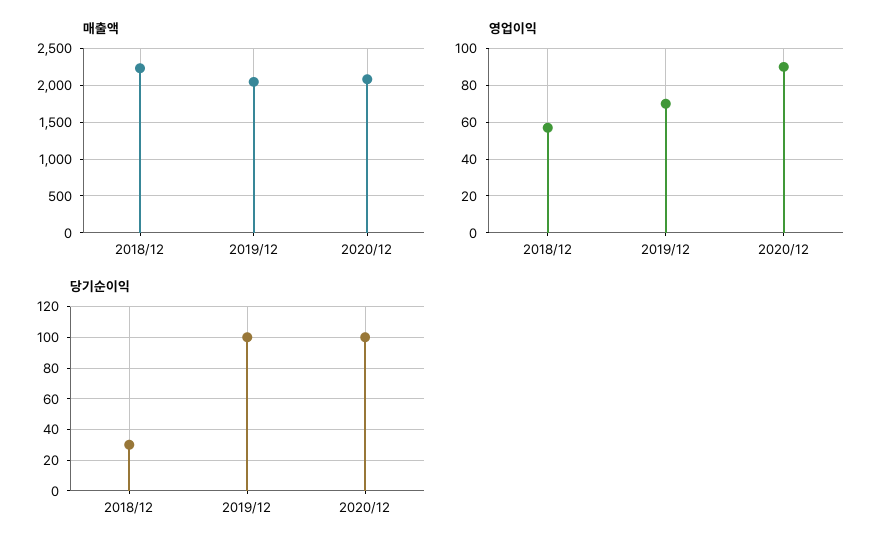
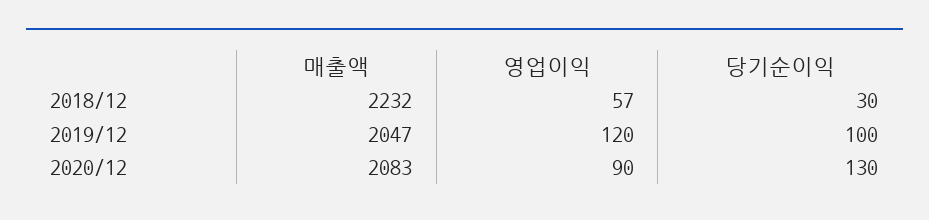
  {
    "매출액": {
      "2018/12": 2232,
      "2019/12": 2047,
      "2020/12": 2083
    },
    "영업이익": {
      "2018/12": 57,
-     "2019/12": 70,
+     "2019/12": 120,
      "2020/12": 90
    },
    "당기순이익": {
      "2018/12": 30,
      "2019/12": 100,
-     "2020/12": 100
+     "2020/12": 130
    }
  }

